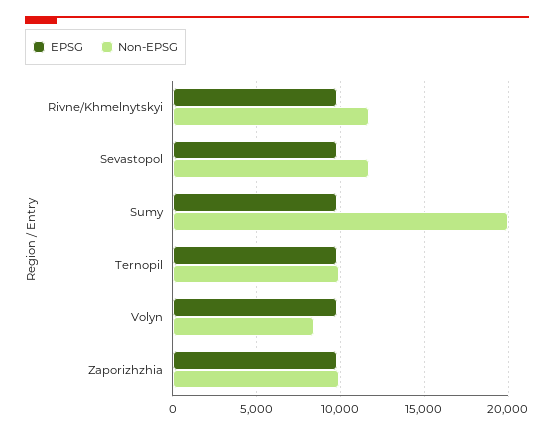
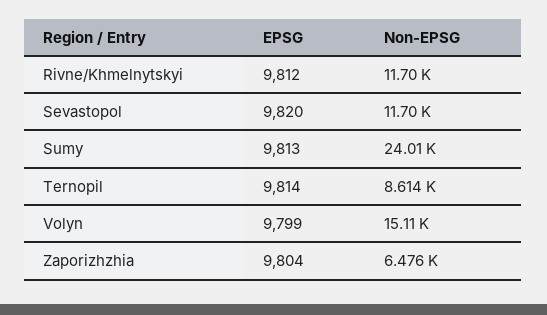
  {
    "EPSG": {
      "Rivne/Khmelnytskyi": 9812,
      "Sevastopol": 9820,
      "Sumy": 9813,
      "Ternopil": 9814,
      "Volyn": 9799,
      "Zaporizhzhia": 9804
    },
    "Non-EPSG": {
      "Rivne/Khmelnytskyi": 11700,
      "Sevastopol": 11700,
-     "Sumy": 20000,
+     "Sumy": 24010,
-     "Ternopil": 10000,
+     "Ternopil": 8614,
-     "Volyn": 8500,
+     "Volyn": 15110,
-     "Zaporizhzhia": 10000
+     "Zaporizhzhia": 6476
    }
  }

